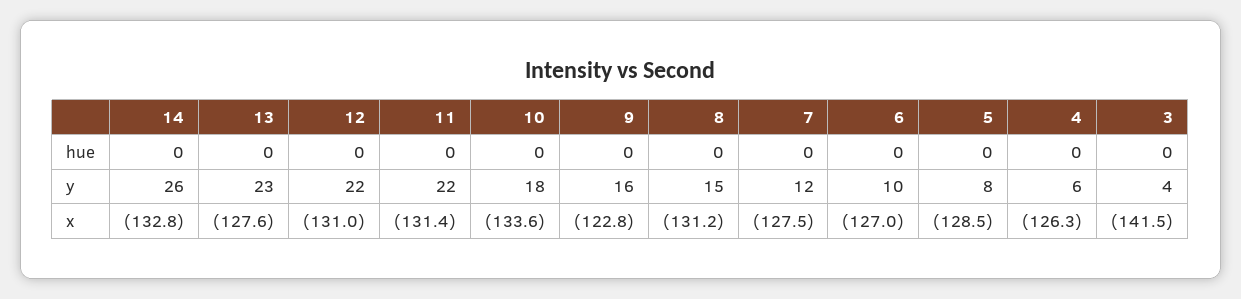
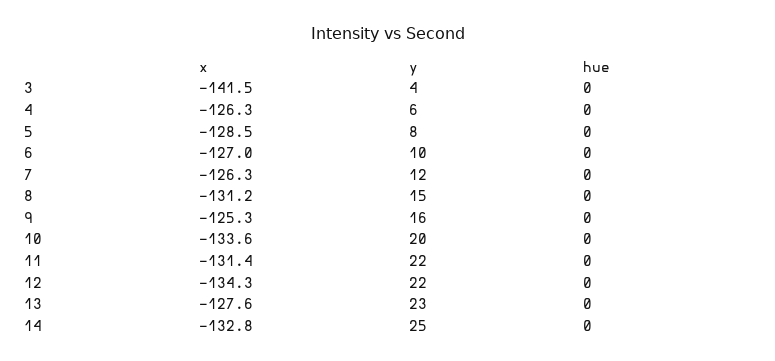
  {
    "14": {
      "hue": 0,
-     "y": 26,
+     "y": 25,
      "x": -132.8
    },
    "13": {
      "hue": 0,
      "y": 23,
      "x": -127.6
    },
    "12": {
      "hue": 0,
      "y": 22,
-     "x": -131
+     "x": -134.3
    },
    "11": {
      "hue": 0,
      "y": 22,
      "x": -131.4
    },
    "10": {
      "hue": 0,
-     "y": 18,
+     "y": 20,
      "x": -133.6
    },
    "9": {
      "hue": 0,
      "y": 16,
-     "x": -122.8
+     "x": -125.3
    },
    "8": {
      "hue": 0,
      "y": 15,
      "x": -131.2
    },
    "7": {
      "hue": 0,
      "y": 12,
-     "x": -127.5
+     "x": -126.3
    },
    "6": {
      "hue": 0,
      "y": 10,
      "x": -127
    },
    "5": {
      "hue": 0,
      "y": 8,
      "x": -128.5
    },
    "4": {
      "hue": 0,
      "y": 6,
      "x": -126.3
    },
    "3": {
      "hue": 0,
      "y": 4,
      "x": -141.5
    }
  }

